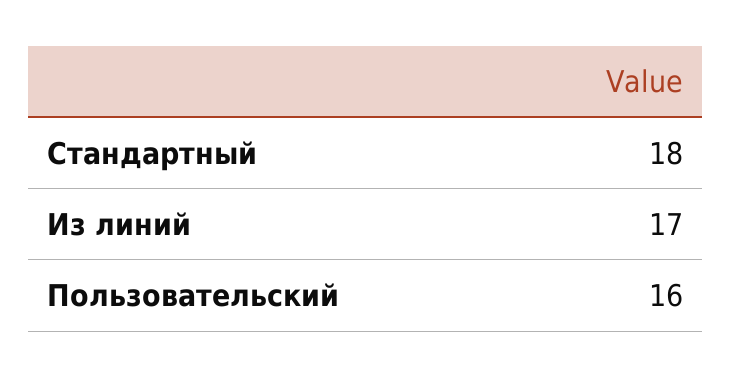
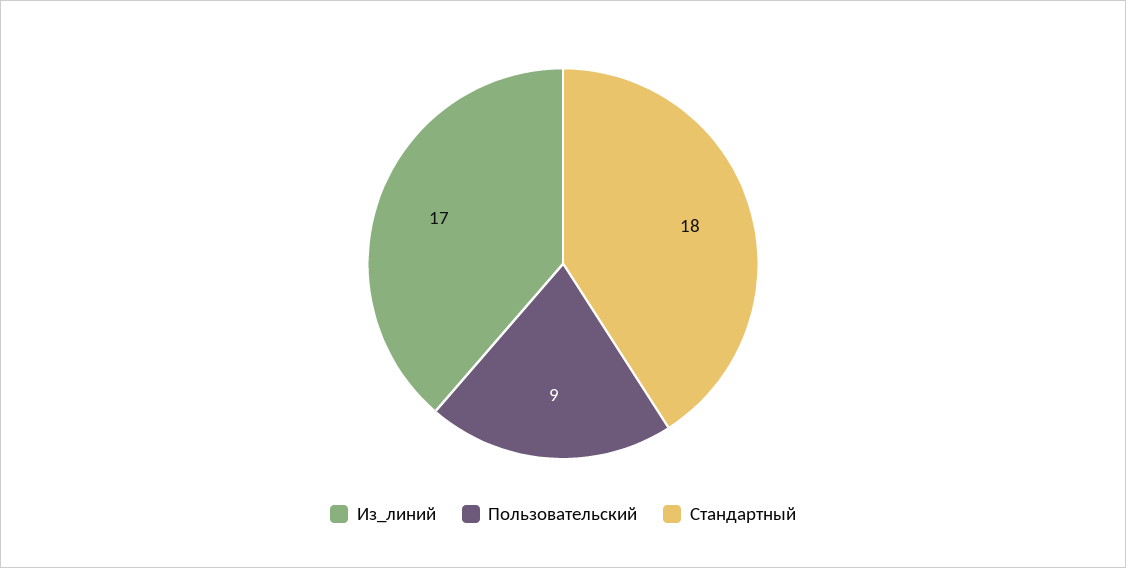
  {
    "Стандартный": 18,
    "Из линий": 17,
-   "Пользовательский": 16
+   "Пользовательский": 9
  }

